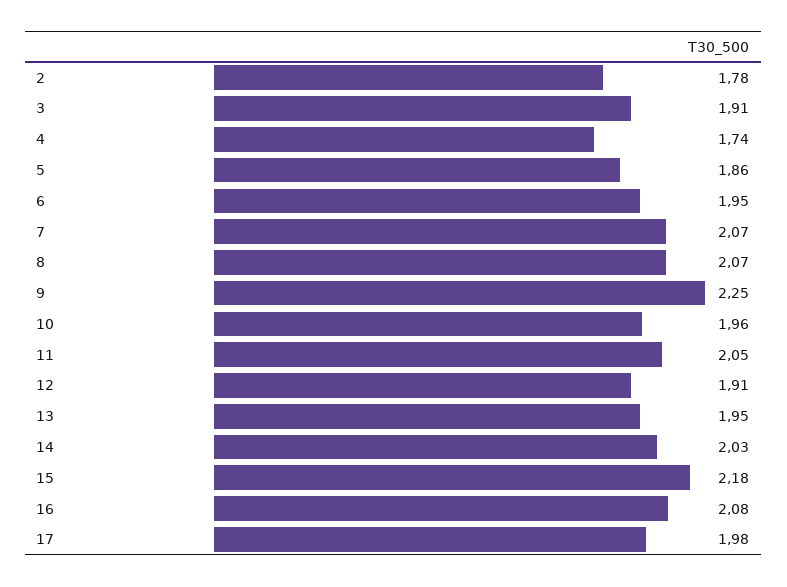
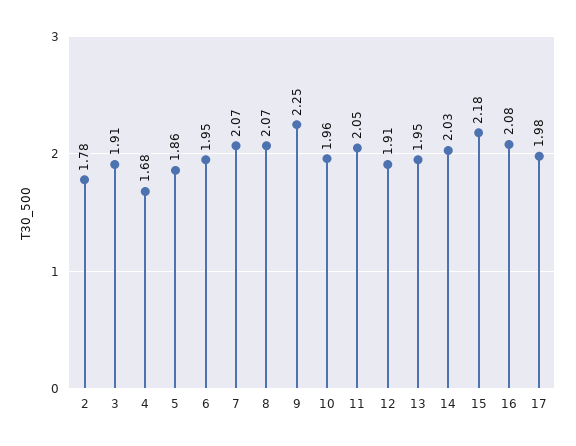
  {
    "2": 1.78,
    "3": 1.91,
-   "4": 1.74,
+   "4": 1.68,
    "5": 1.86,
    "6": 1.95,
    "7": 2.07,
    "8": 2.07,
    "9": 2.25,
    "10": 1.96,
    "11": 2.05,
    "12": 1.91,
    "13": 1.95,
    "14": 2.03,
    "15": 2.18,
    "16": 2.08,
    "17": 1.98
  }

